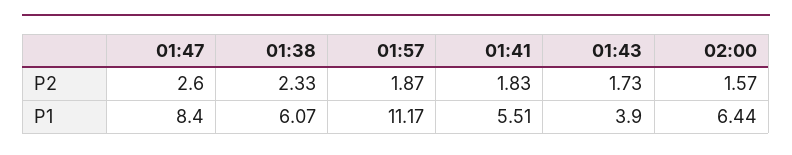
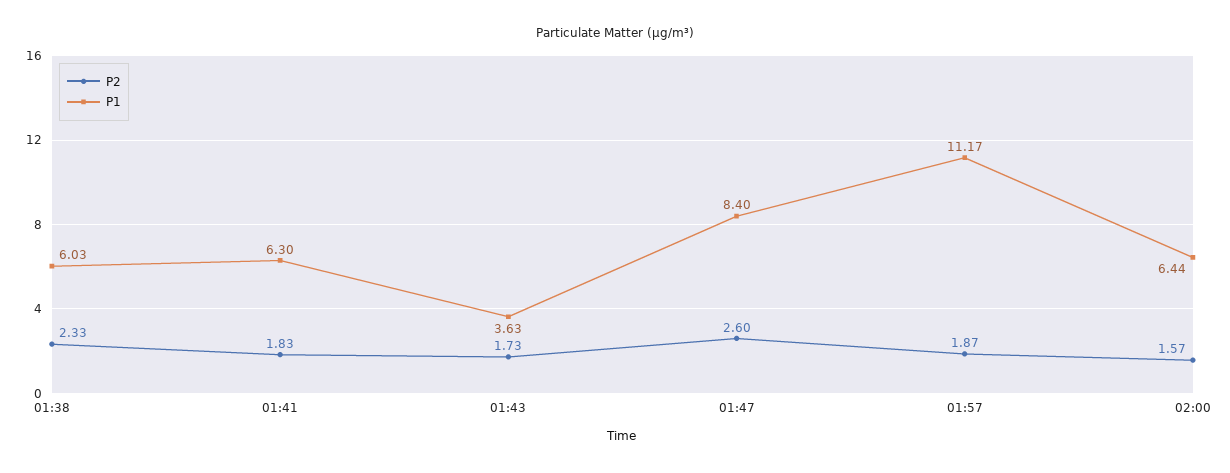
  {
    "P2": {
      "01:47": 2.6,
      "01:38": 2.33,
      "01:57": 1.87,
      "01:41": 1.83,
      "01:43": 1.73,
      "02:00": 1.57
    },
    "P1": {
      "01:47": 8.4,
-     "01:38": 6.07,
+     "01:38": 6.03,
      "01:57": 11.17,
-     "01:41": 5.51,
+     "01:41": 6.3,
-     "01:43": 3.9,
+     "01:43": 3.63,
      "02:00": 6.44
    }
  }

